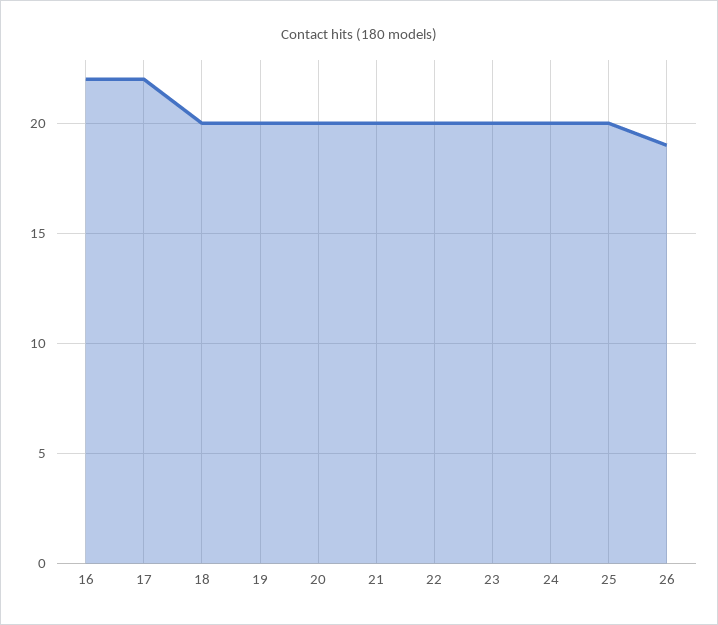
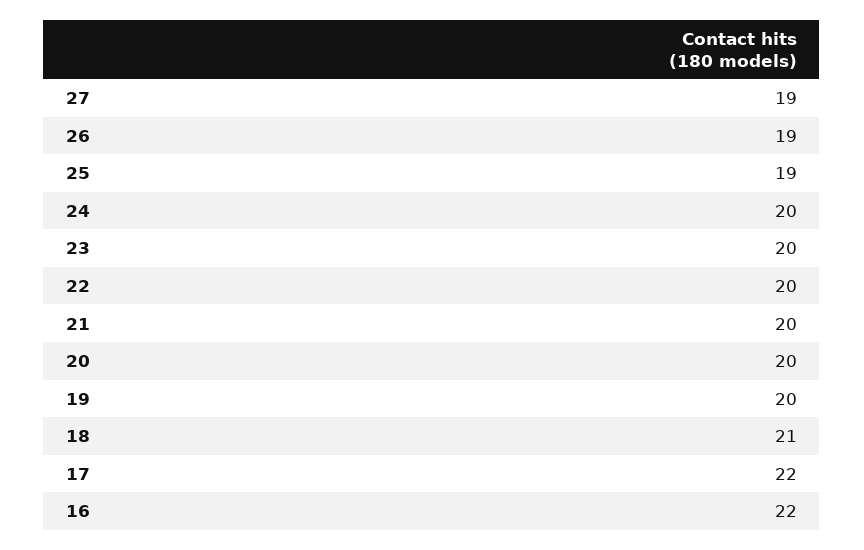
  {
    "16": 22,
    "17": 22,
-   "18": 20,
+   "18": 21,
    "19": 20,
    "20": 20,
    "21": 20,
    "22": 20,
    "23": 20,
    "24": 20,
-   "25": 20,
+   "25": 19,
-   "26": 19
+   "26": 19,
+   "27": 19
  }

